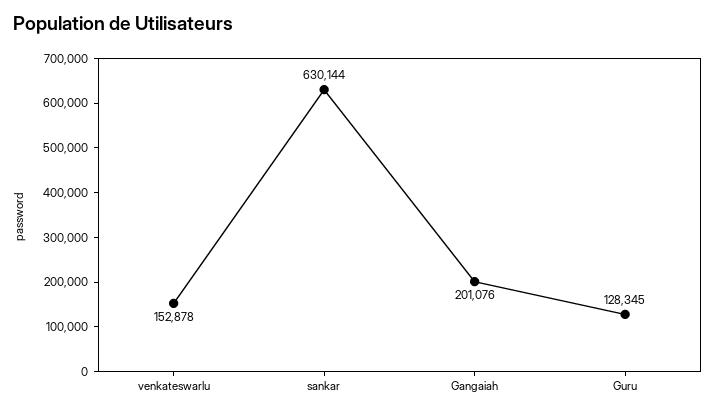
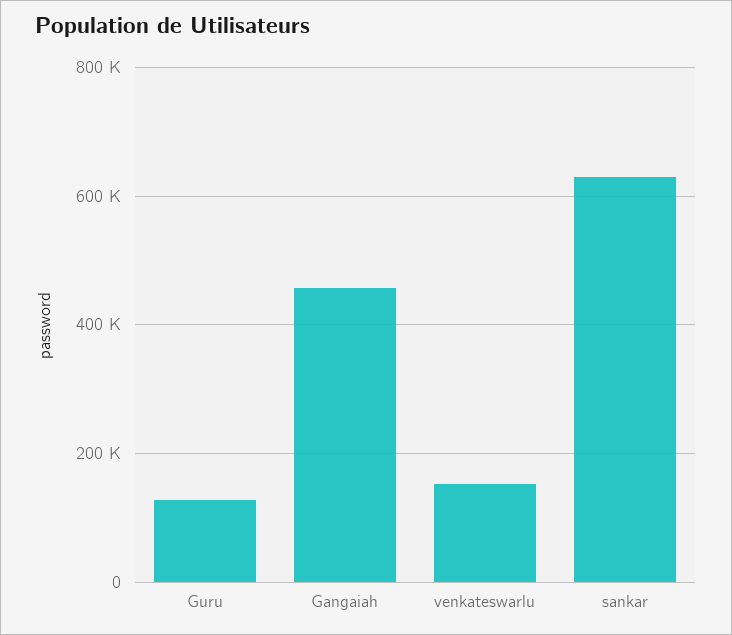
  {
    "venkateswarlu": 152878,
    "sankar": 630144,
-   "Gangaiah": 201076,
+   "Gangaiah": 460000,
    "Guru": 128345
  }

